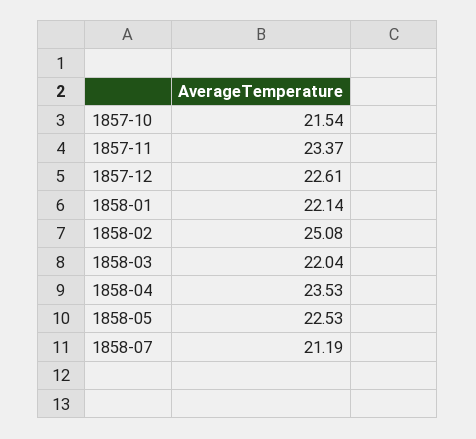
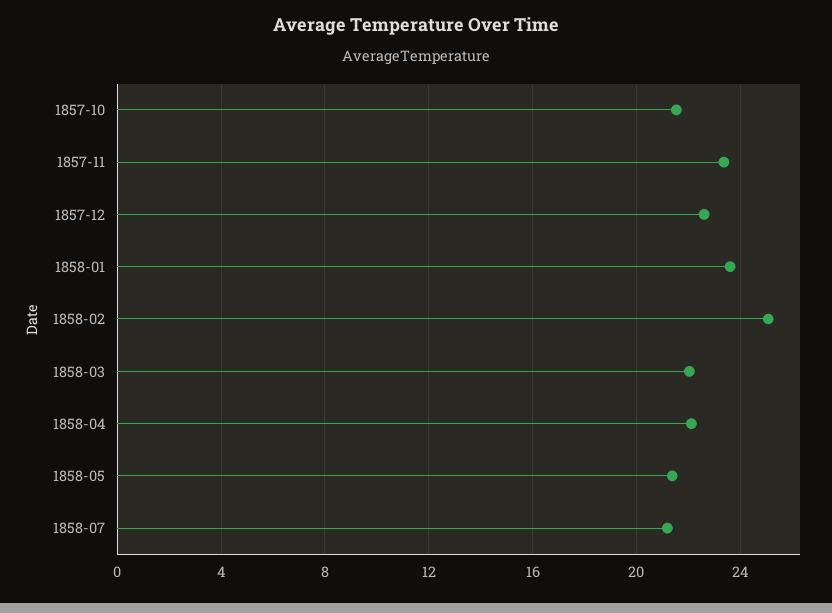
  {
    "1857-10": 21.54,
    "1857-11": 23.37,
    "1857-12": 22.61,
-   "1858-01": 22.14,
+   "1858-01": 23.5,
    "1858-02": 25.08,
    "1858-03": 22.04,
-   "1858-04": 23.53,
+   "1858-04": 22,
-   "1858-05": 22.53,
+   "1858-05": 21.5,
    "1858-07": 21.19
  }

